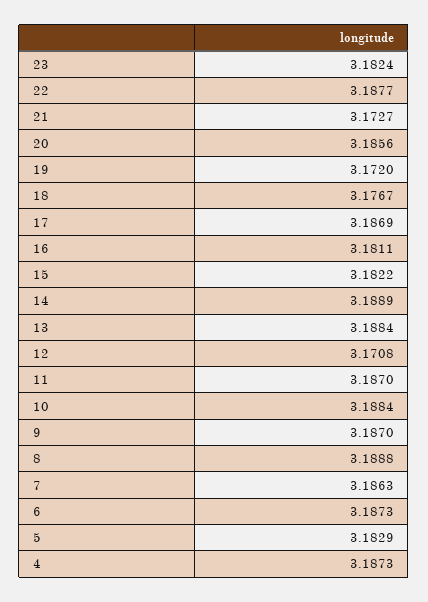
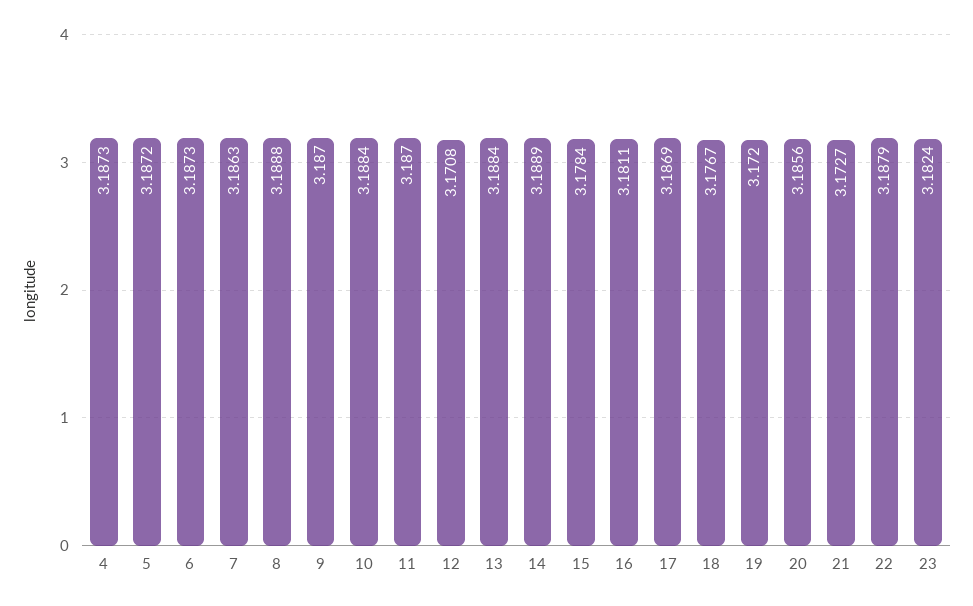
  {
    "23": 3.1824,
-   "22": 3.1877,
+   "22": 3.1879,
    "21": 3.1727,
    "20": 3.1856,
    "19": 3.172,
    "18": 3.1767,
    "17": 3.1869,
    "16": 3.1811,
-   "15": 3.1822,
+   "15": 3.1784,
    "14": 3.1889,
    "13": 3.1884,
    "12": 3.1708,
    "11": 3.187,
    "10": 3.1884,
    "9": 3.187,
    "8": 3.1888,
    "7": 3.1863,
    "6": 3.1873,
-   "5": 3.1829,
+   "5": 3.1872,
    "4": 3.1873
  }

